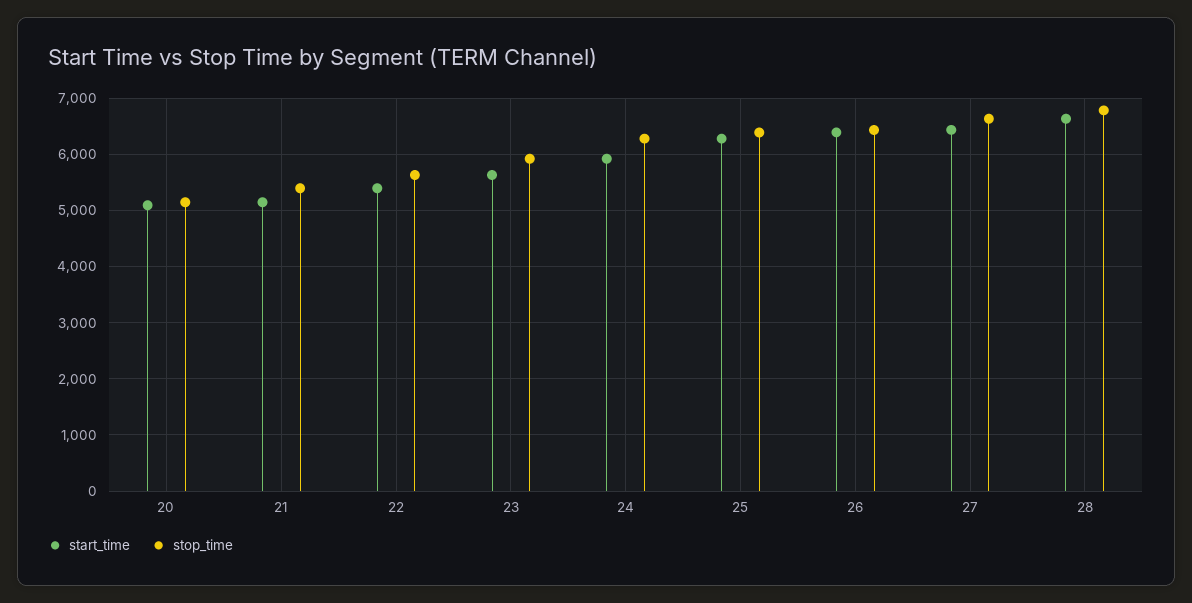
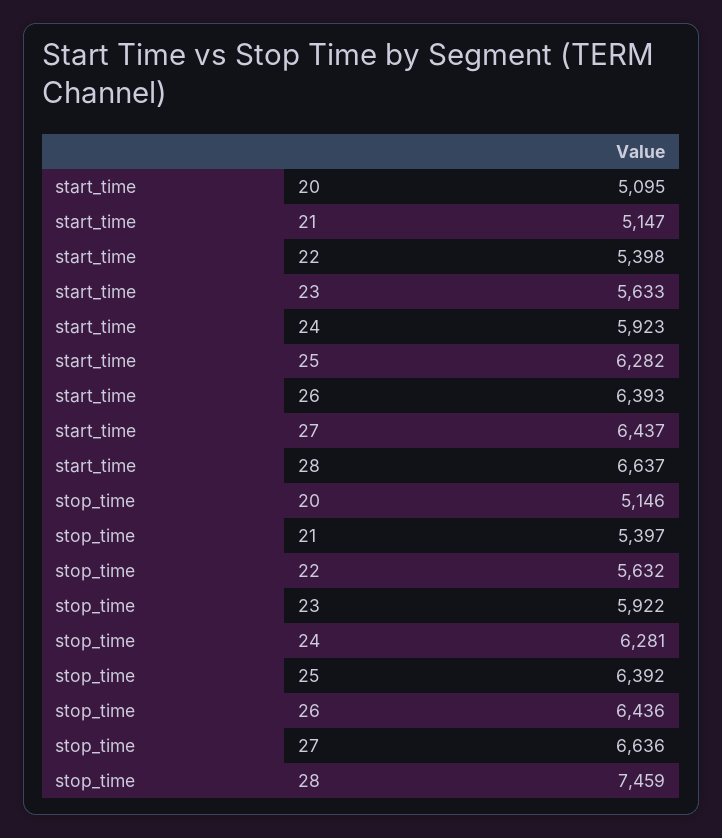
  {
    "start_time": {
      "20": 5095,
      "21": 5147,
      "22": 5398,
      "23": 5633,
      "24": 5923,
      "25": 6282,
      "26": 6393,
      "27": 6437,
      "28": 6637
    },
    "stop_time": {
      "20": 5146,
      "21": 5397,
      "22": 5632,
      "23": 5922,
      "24": 6281,
      "25": 6392,
      "26": 6436,
      "27": 6636,
-     "28": 6800
+     "28": 7459
    }
  }

